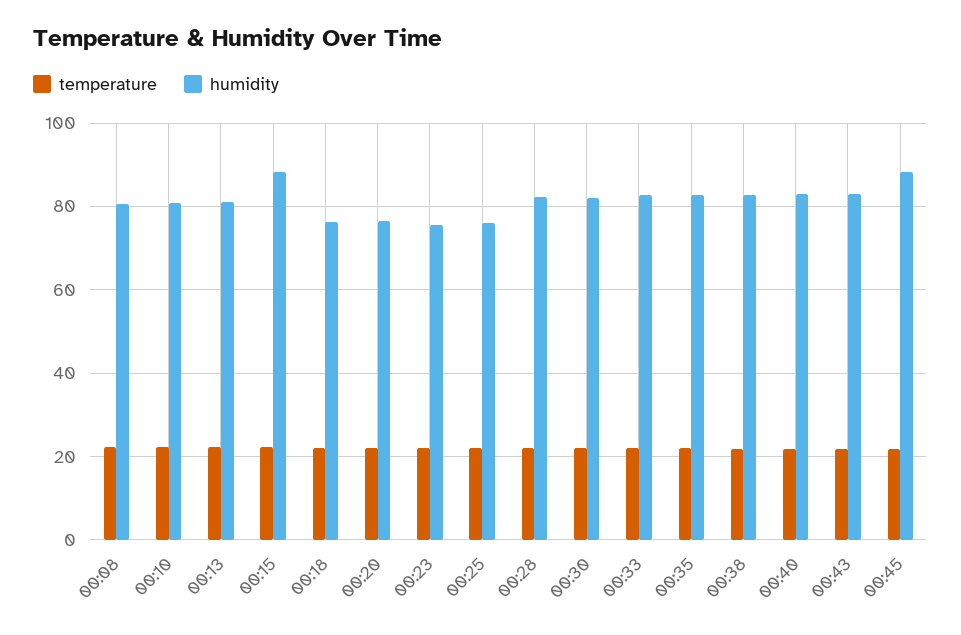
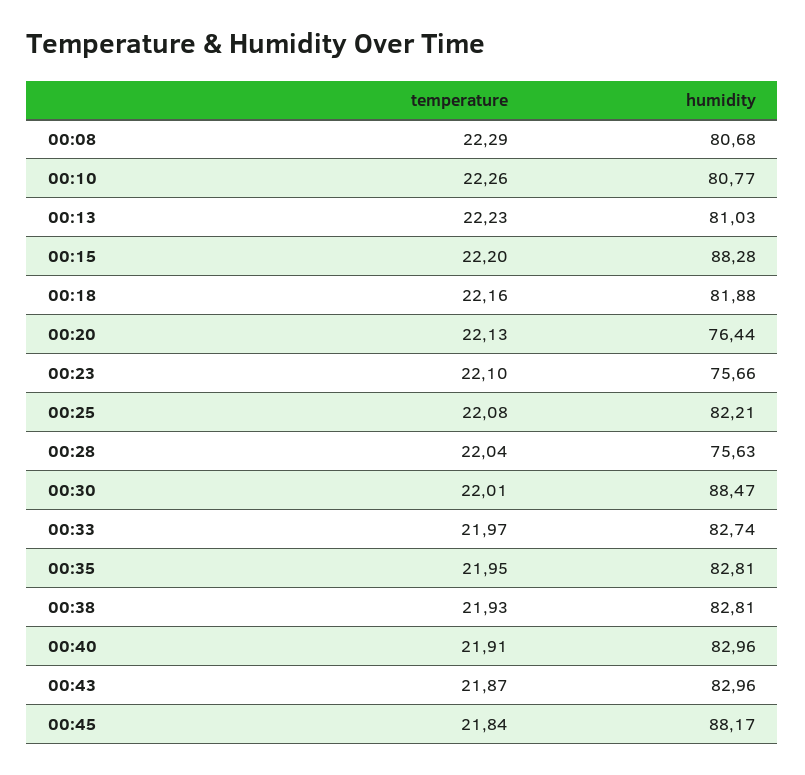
  {
    "temperature": {
      "00:08": 22.29,
      "00:10": 22.26,
      "00:13": 22.23,
      "00:15": 22.2,
      "00:18": 22.16,
      "00:20": 22.13,
      "00:23": 22.1,
      "00:25": 22.08,
      "00:28": 22.04,
      "00:30": 22.01,
      "00:33": 21.97,
      "00:35": 21.95,
      "00:38": 21.93,
      "00:40": 21.91,
      "00:43": 21.87,
      "00:45": 21.84
    },
    "humidity": {
      "00:08": 80.68,
      "00:10": 80.77,
      "00:13": 81.03,
      "00:15": 88.28,
-     "00:18": 76,
+     "00:18": 81.88,
      "00:20": 76.44,
      "00:23": 75.66,
-     "00:25": 76,
+     "00:25": 82.21,
-     "00:28": 82,
+     "00:28": 75.63,
-     "00:30": 82,
+     "00:30": 88.47,
      "00:33": 82.74,
      "00:35": 82.81,
      "00:38": 82.81,
      "00:40": 82.96,
      "00:43": 82.96,
      "00:45": 88.17
    }
  }

